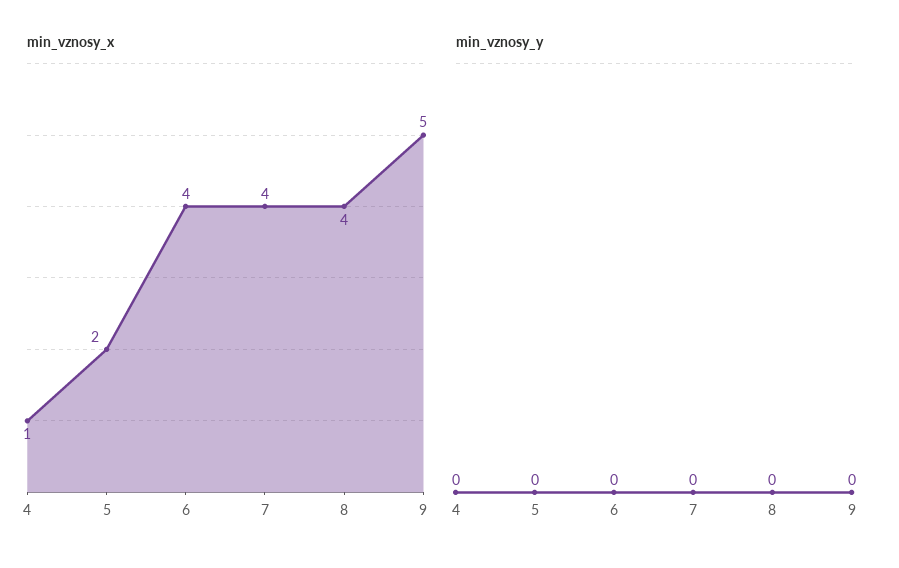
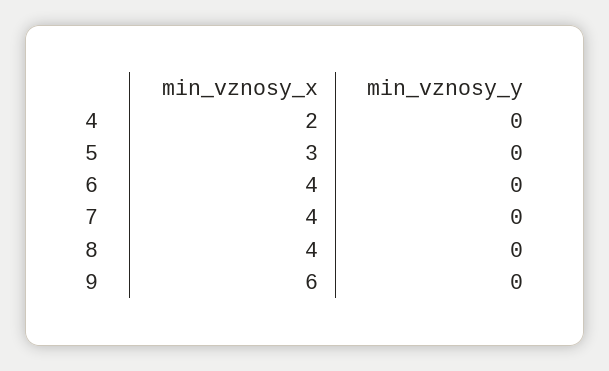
  {
    "min_vznosy_x": {
-     "4": 1,
+     "4": 2,
-     "5": 2,
+     "5": 3,
      "6": 4,
      "7": 4,
      "8": 4,
-     "9": 5
+     "9": 6
    },
    "min_vznosy_y": {
      "4": 0,
      "5": 0,
      "6": 0,
      "7": 0,
      "8": 0,
      "9": 0
    }
  }

